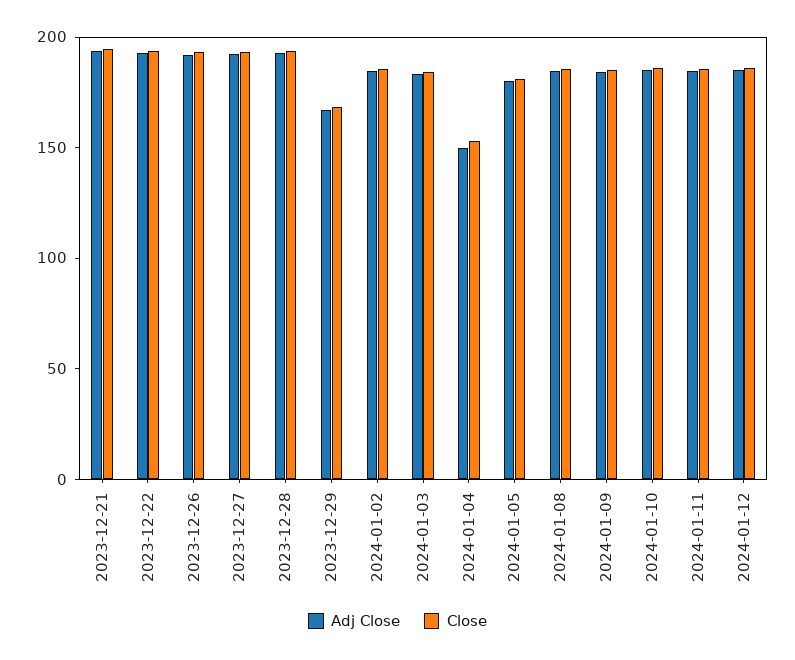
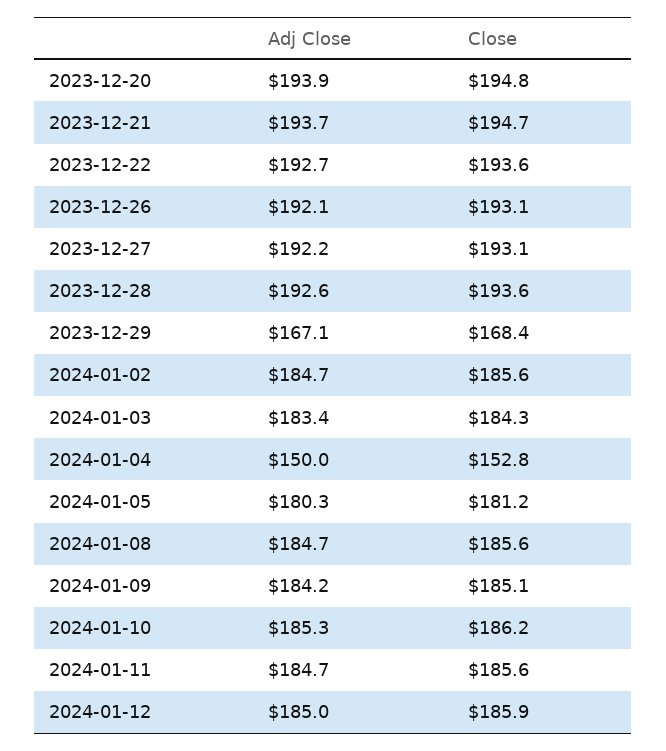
  {
    "Adj Close": {
      "2023-12-21": 193.7,
      "2023-12-22": 192.7,
      "2023-12-26": 192.1,
      "2023-12-27": 192.2,
      "2023-12-28": 192.6,
      "2023-12-29": 167.1,
      "2024-01-02": 184.7,
      "2024-01-03": 183.4,
      "2024-01-04": 150,
      "2024-01-05": 180.3,
      "2024-01-08": 184.7,
      "2024-01-09": 184.2,
      "2024-01-10": 185.3,
      "2024-01-11": 184.7,
-     "2024-01-12": 185
+     "2024-01-12": 185,
+     "2023-12-20": 193.9
    },
    "Close": {
      "2023-12-21": 194.7,
      "2023-12-22": 193.6,
      "2023-12-26": 193.1,
      "2023-12-27": 193.1,
      "2023-12-28": 193.6,
      "2023-12-29": 168.4,
      "2024-01-02": 185.6,
      "2024-01-03": 184.3,
      "2024-01-04": 152.8,
      "2024-01-05": 181.2,
      "2024-01-08": 185.6,
      "2024-01-09": 185.1,
      "2024-01-10": 186.2,
      "2024-01-11": 185.6,
-     "2024-01-12": 185.9
+     "2024-01-12": 185.9,
+     "2023-12-20": 194.8
    }
  }

